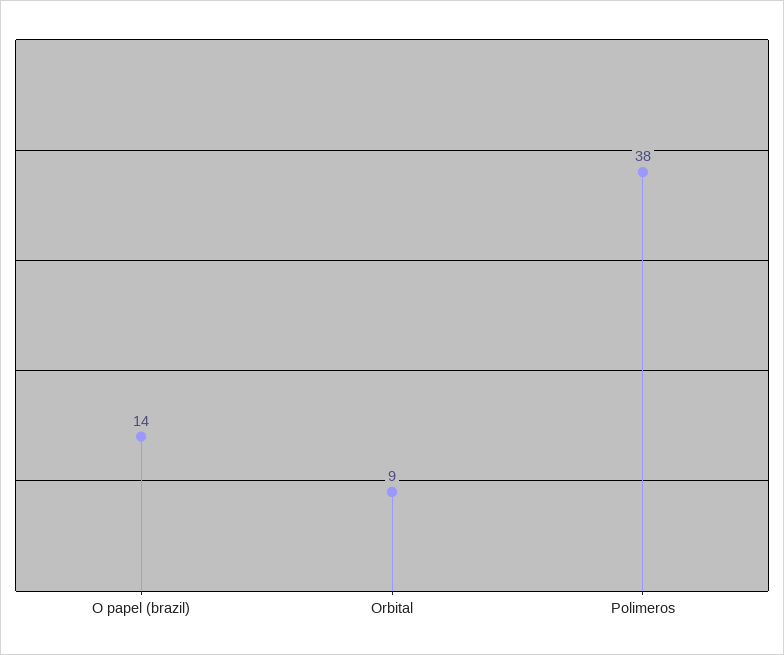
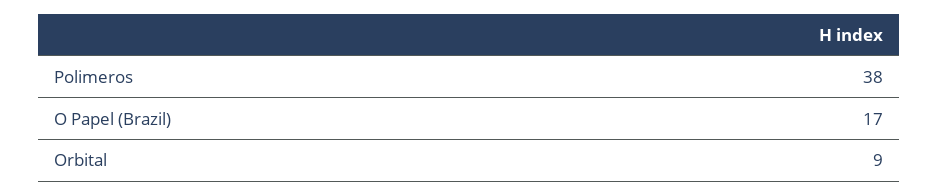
  {
-   "O papel (brazil)": 14,
+   "O papel (brazil)": 17,
    "Orbital": 9,
    "Polimeros": 38
  }

